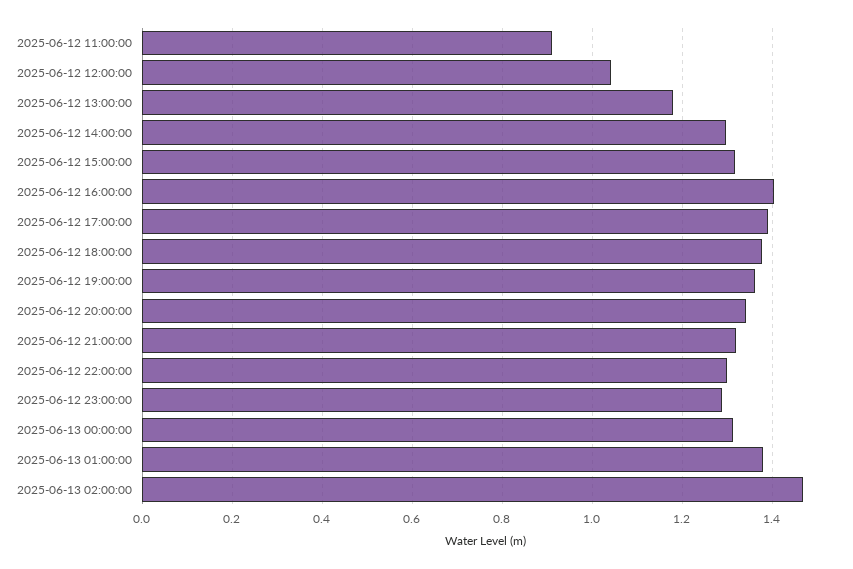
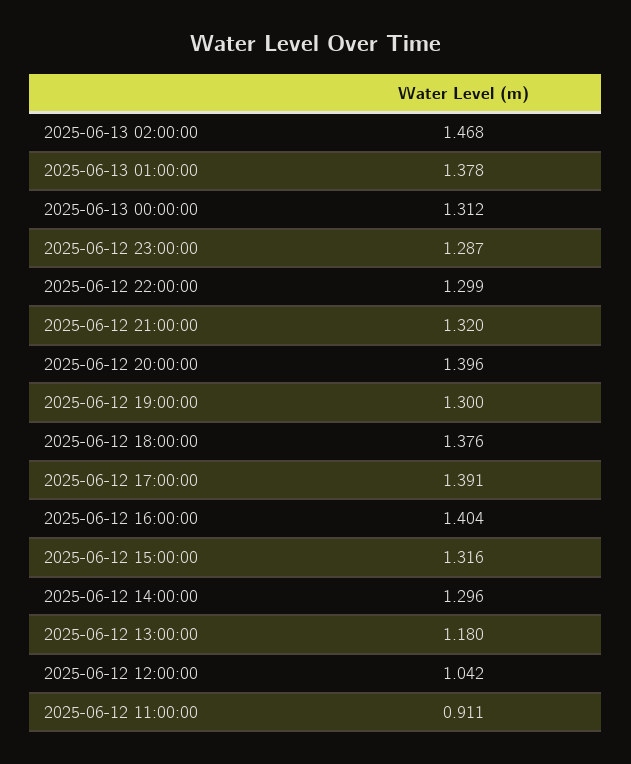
  {
    "2025-06-12 11:00:00": 0.911,
    "2025-06-12 12:00:00": 1.042,
    "2025-06-12 13:00:00": 1.18,
    "2025-06-12 14:00:00": 1.296,
    "2025-06-12 15:00:00": 1.316,
    "2025-06-12 16:00:00": 1.404,
    "2025-06-12 17:00:00": 1.391,
    "2025-06-12 18:00:00": 1.376,
-   "2025-06-12 19:00:00": 1.36,
+   "2025-06-12 19:00:00": 1.3,
-   "2025-06-12 20:00:00": 1.34,
+   "2025-06-12 20:00:00": 1.396,
    "2025-06-12 21:00:00": 1.32,
    "2025-06-12 22:00:00": 1.299,
    "2025-06-12 23:00:00": 1.287,
    "2025-06-13 00:00:00": 1.312,
    "2025-06-13 01:00:00": 1.378,
    "2025-06-13 02:00:00": 1.468
  }

